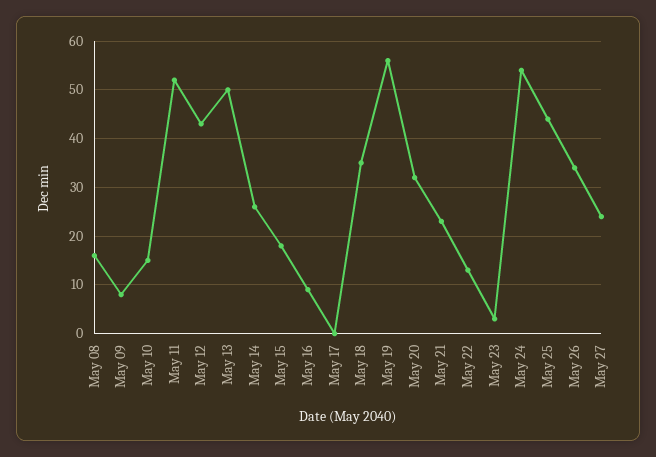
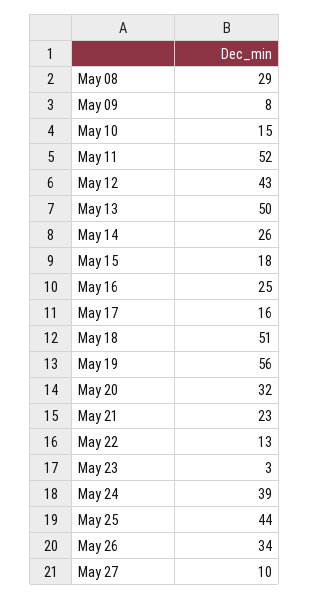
  {
-   "May 08": 15,
+   "May 08": 29,
    "May 09": 8,
    "May 10": 15,
    "May 11": 52,
    "May 12": 43,
    "May 13": 50,
    "May 14": 26,
    "May 15": 18,
-   "May 16": 10,
+   "May 16": 25,
-   "May 17": 0,
+   "May 17": 16,
-   "May 18": 35,
+   "May 18": 51,
    "May 19": 56,
    "May 20": 32,
    "May 21": 23,
    "May 22": 13,
    "May 23": 3,
-   "May 24": 55,
+   "May 24": 39,
    "May 25": 44,
    "May 26": 34,
-   "May 27": 25
+   "May 27": 10
  }

